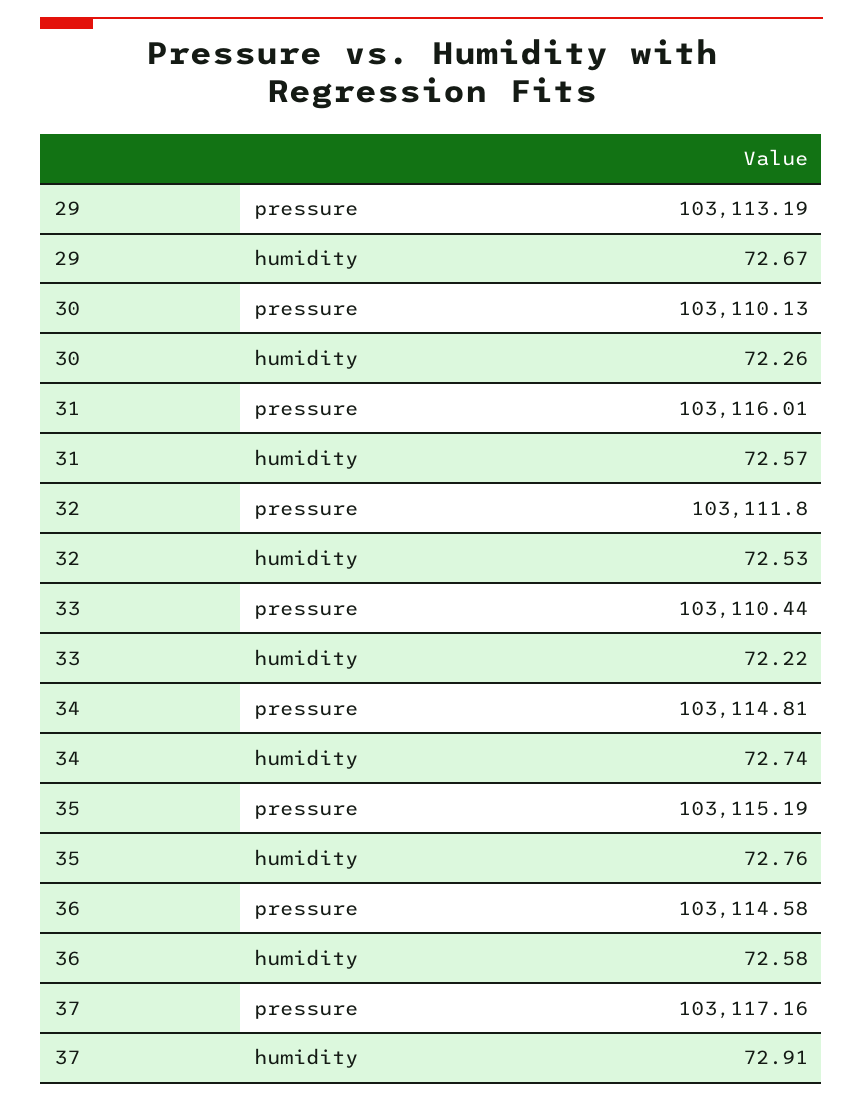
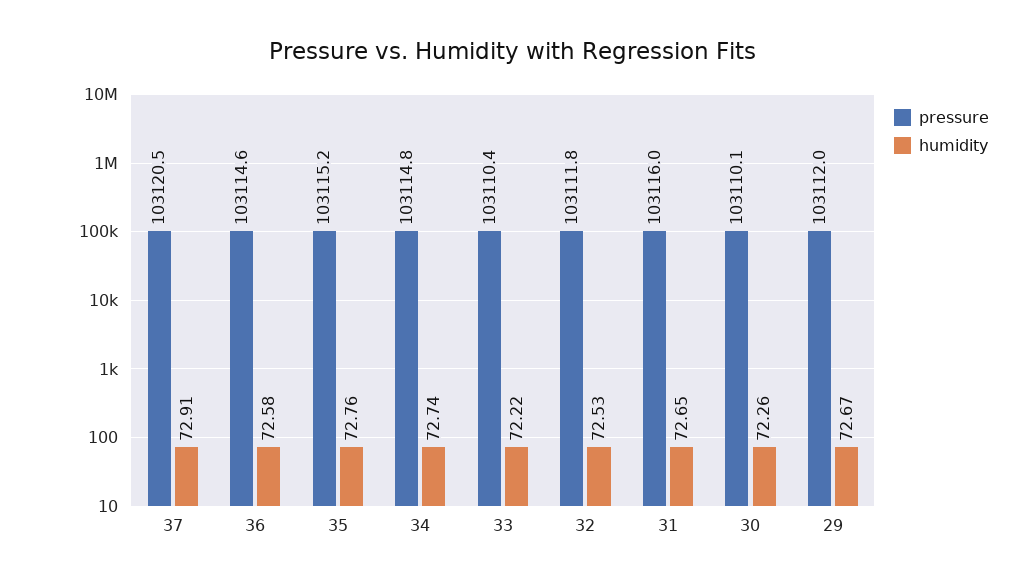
  {
    "pressure": {
-     "29": 103113.19,
+     "29": 103112,
      "30": 103110.13,
      "31": 103116.01,
      "32": 103111.8,
      "33": 103110.44,
      "34": 103114.81,
      "35": 103115.19,
      "36": 103114.58,
-     "37": 103117.16
+     "37": 103120.5
    },
    "humidity": {
      "29": 72.67,
      "30": 72.26,
-     "31": 72.57,
+     "31": 72.65,
      "32": 72.53,
      "33": 72.22,
      "34": 72.74,
      "35": 72.76,
      "36": 72.58,
      "37": 72.91
    }
  }

